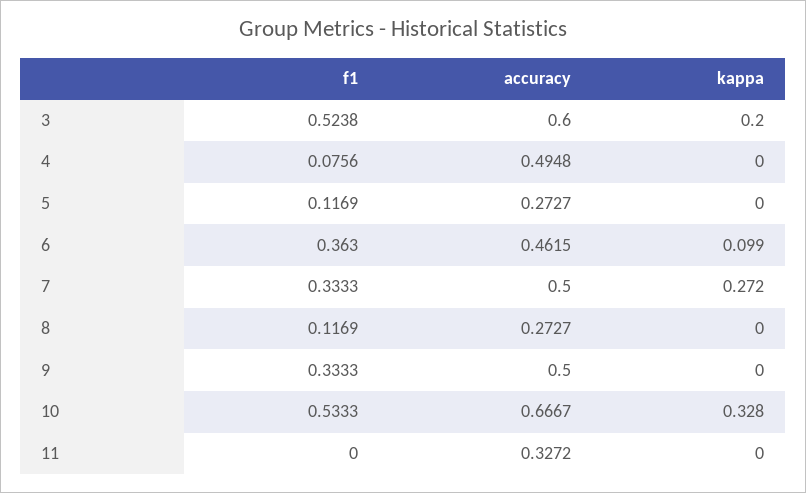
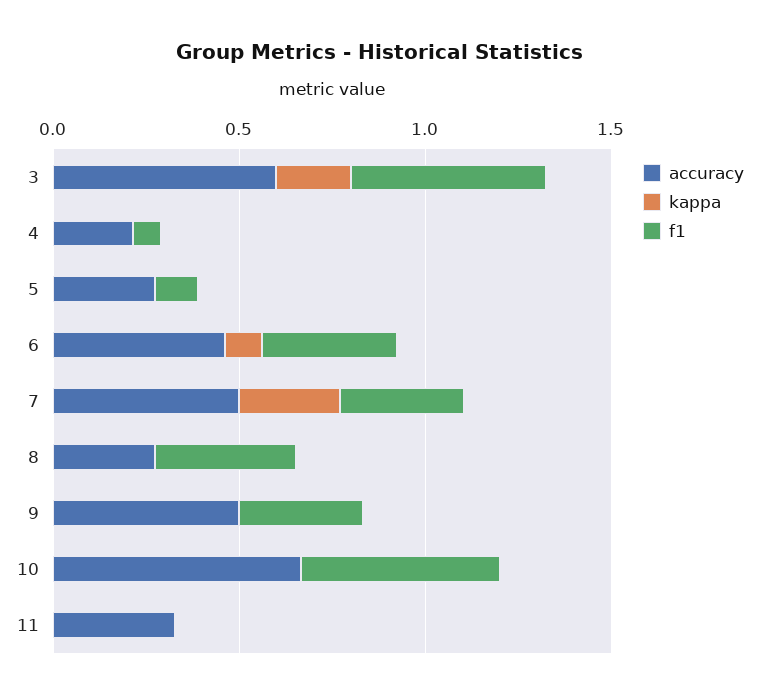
  {
    "f1": {
      "3": 0.5238,
      "4": 0.0756,
      "5": 0.1169,
      "6": 0.363,
      "7": 0.3333,
-     "8": 0.1169,
+     "8": 0.4,
      "9": 0.3333,
      "10": 0.5333,
      "11": 0
    },
    "accuracy": {
      "3": 0.6,
-     "4": 0.4948,
+     "4": 0.2,
      "5": 0.2727,
      "6": 0.4615,
      "7": 0.5,
      "8": 0.2727,
      "9": 0.5,
      "10": 0.6667,
      "11": 0.3272
    },
    "kappa": {
      "3": 0.2,
      "4": 0,
      "5": 0,
      "6": 0.099,
      "7": 0.272,
      "8": 0,
      "9": 0,
-     "10": 0.328,
+     "10": 0,
      "11": 0
    }
  }

